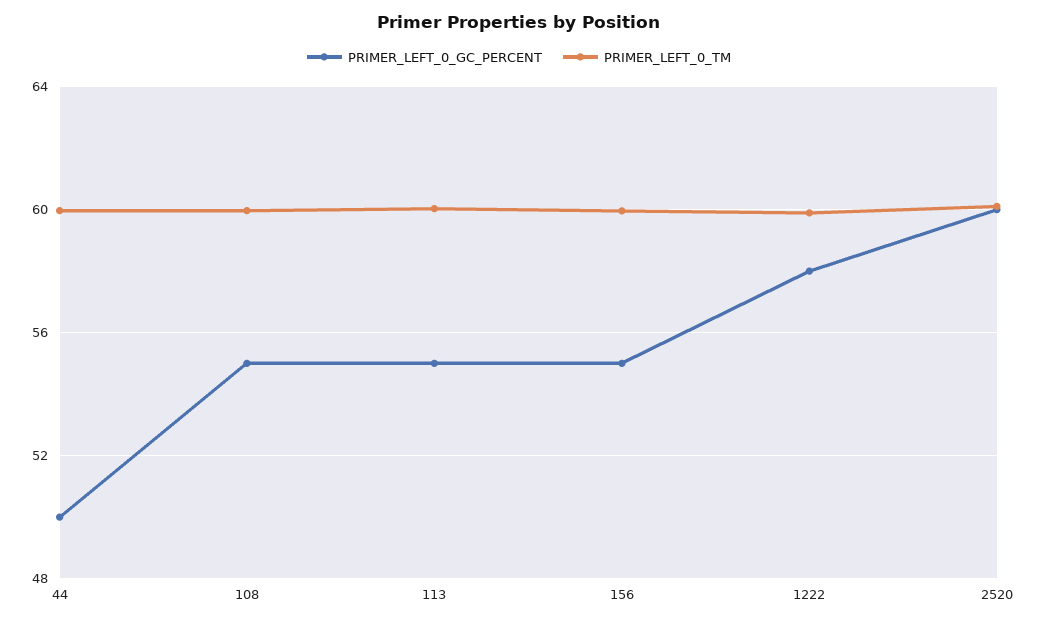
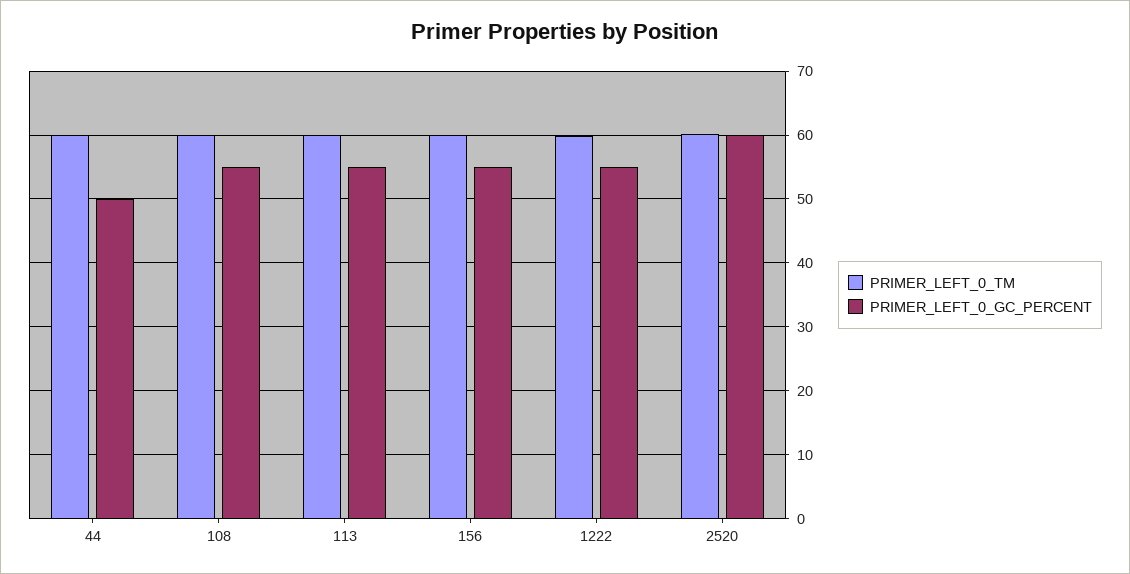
  {
    "PRIMER_LEFT_0_GC_PERCENT": {
      "44": 50,
      "108": 55,
      "113": 55,
      "156": 55,
-     "1222": 58,
+     "1222": 55,
      "2520": 60
    },
    "PRIMER_LEFT_0_TM": {
      "44": 60,
      "108": 60,
      "113": 60,
      "156": 60,
      "1222": 60,
      "2520": 60
    }
  }

